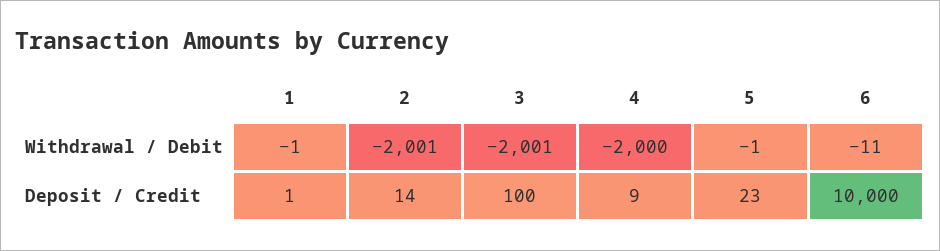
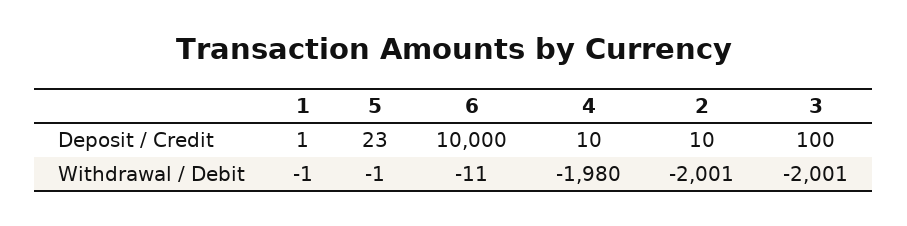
  {
    "1": {
      "Withdrawal / Debit": -1,
      "Deposit / Credit": 1
    },
    "2": {
      "Withdrawal / Debit": -2001,
-     "Deposit / Credit": 14
+     "Deposit / Credit": 10
    },
    "3": {
      "Withdrawal / Debit": -2001,
      "Deposit / Credit": 100
    },
    "4": {
-     "Withdrawal / Debit": -2000,
+     "Withdrawal / Debit": -1980,
-     "Deposit / Credit": 9
+     "Deposit / Credit": 10
    },
    "5": {
      "Withdrawal / Debit": -1,
      "Deposit / Credit": 23
    },
    "6": {
      "Withdrawal / Debit": -11,
      "Deposit / Credit": 10000
    }
  }

